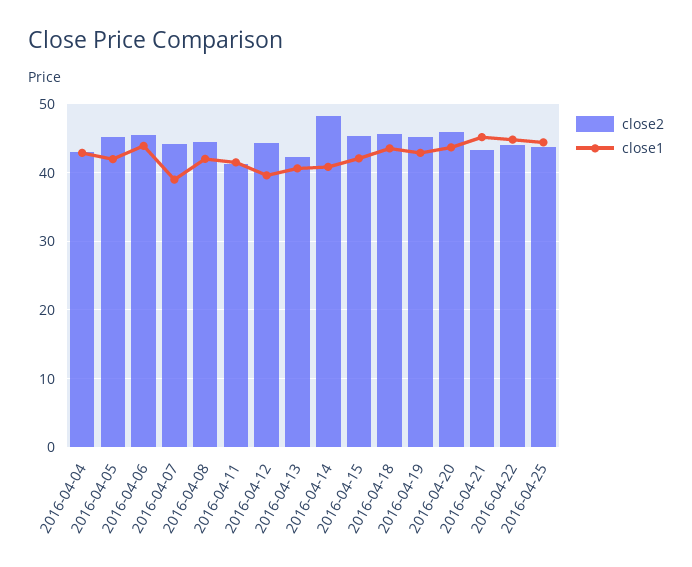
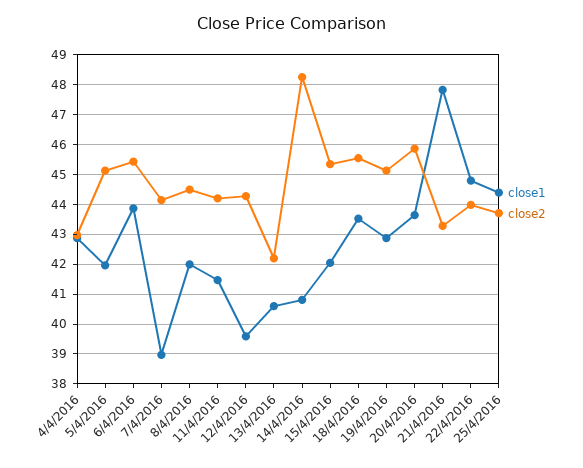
  {
    "close2": {
      "2016-04-04": 43,
      "2016-04-05": 45,
      "2016-04-06": 45.5,
      "2016-04-07": 44.25,
      "2016-04-08": 44.5,
-     "2016-04-11": 41,
+     "2016-04-11": 44.25,
      "2016-04-12": 44.25,
      "2016-04-13": 42.25,
      "2016-04-14": 48.25,
      "2016-04-15": 45.25,
      "2016-04-18": 45.5,
      "2016-04-19": 45,
      "2016-04-20": 45.75,
      "2016-04-21": 43.25,
      "2016-04-22": 44,
      "2016-04-25": 43.75
    },
    "close1": {
      "2016-04-04": 42.75,
      "2016-04-05": 42,
      "2016-04-06": 43.75,
      "2016-04-07": 39,
      "2016-04-08": 42,
      "2016-04-11": 41.5,
      "2016-04-12": 39.5,
      "2016-04-13": 40.5,
      "2016-04-14": 40.75,
      "2016-04-15": 42,
      "2016-04-18": 43.5,
      "2016-04-19": 42.75,
      "2016-04-20": 43.75,
-     "2016-04-21": 45,
+     "2016-04-21": 47.75,
      "2016-04-22": 44.75,
      "2016-04-25": 44.5
    }
  }

